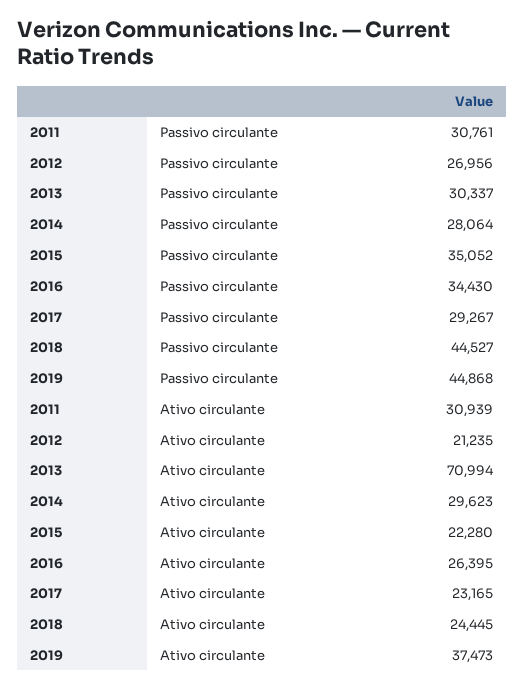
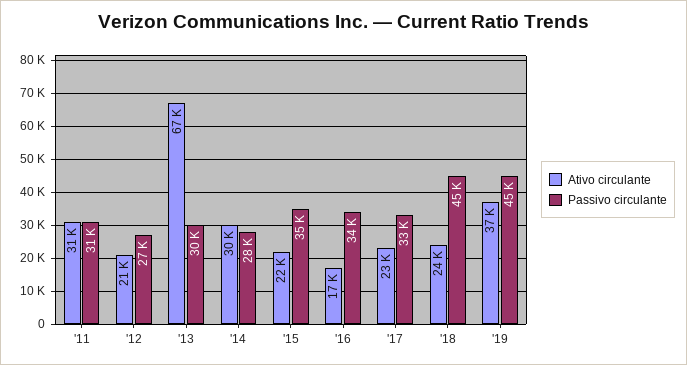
  {
    "Passivo circulante": {
      "2011": 30761,
      "2012": 26956,
      "2013": 30337,
      "2014": 28064,
      "2015": 35052,
      "2016": 34430,
-     "2017": 29267,
+     "2017": 33000,
      "2018": 44527,
      "2019": 44868
    },
    "Ativo circulante": {
      "2011": 30939,
      "2012": 21235,
-     "2013": 70994,
+     "2013": 67000,
      "2014": 29623,
      "2015": 22280,
-     "2016": 26395,
+     "2016": 17000,
      "2017": 23165,
      "2018": 24445,
      "2019": 37473
    }
  }

